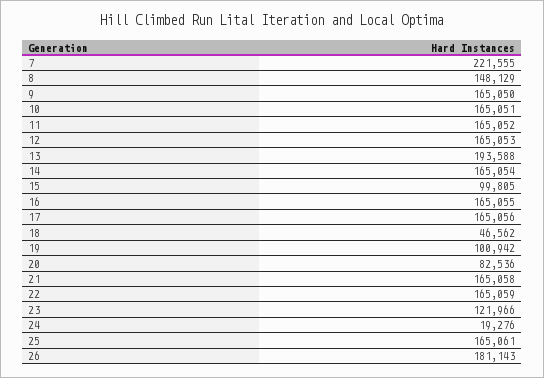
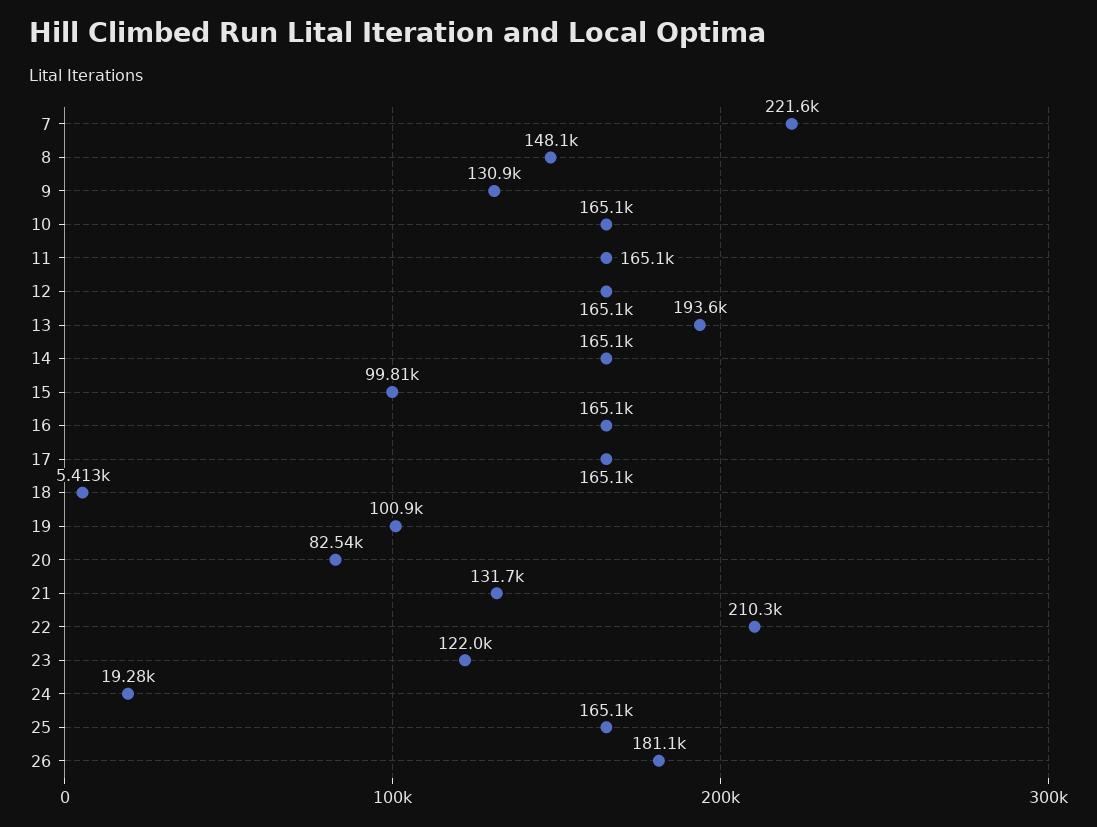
  {
    "7": 221555,
    "8": 148129,
-   "9": 165050,
+   "9": 130900,
    "10": 165051,
    "11": 165052,
    "12": 165053,
    "13": 193588,
    "14": 165054,
    "15": 99805,
    "16": 165055,
    "17": 165056,
-   "18": 46562,
+   "18": 5413,
    "19": 100942,
    "20": 82536,
-   "21": 165058,
+   "21": 131700,
-   "22": 165059,
+   "22": 210300,
    "23": 121966,
    "24": 19276,
    "25": 165061,
    "26": 181143
  }

